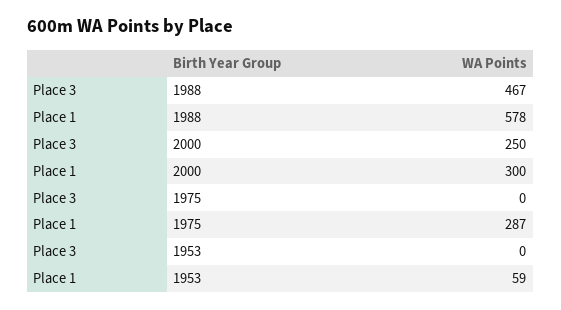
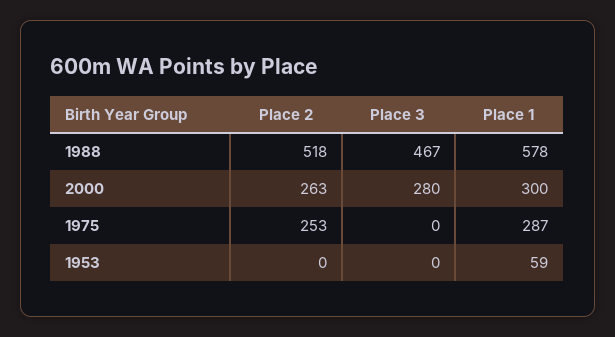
  {
    "Place 3": {
      "1988": 467,
-     "2000": 250,
+     "2000": 280,
      "1975": 0,
      "1953": 0
    },
    "Place 1": {
      "1988": 578,
      "2000": 300,
      "1975": 287,
      "1953": 59
-   }
+   },
+   "Place 2": {
+     "1988": 518,
+     "2000": 263,
+     "1975": 253,
+     "1953": 0
+   }
  }

